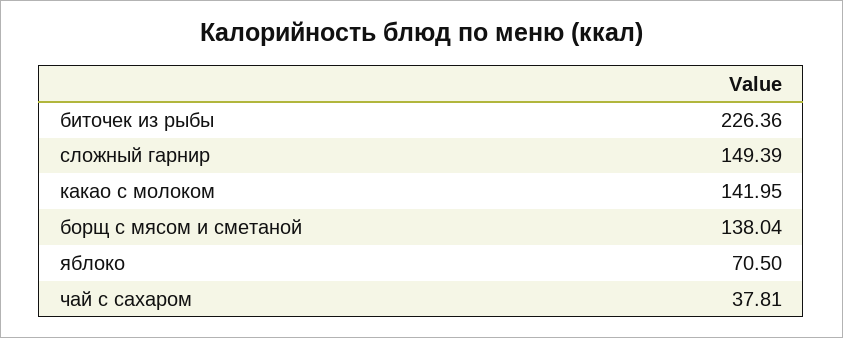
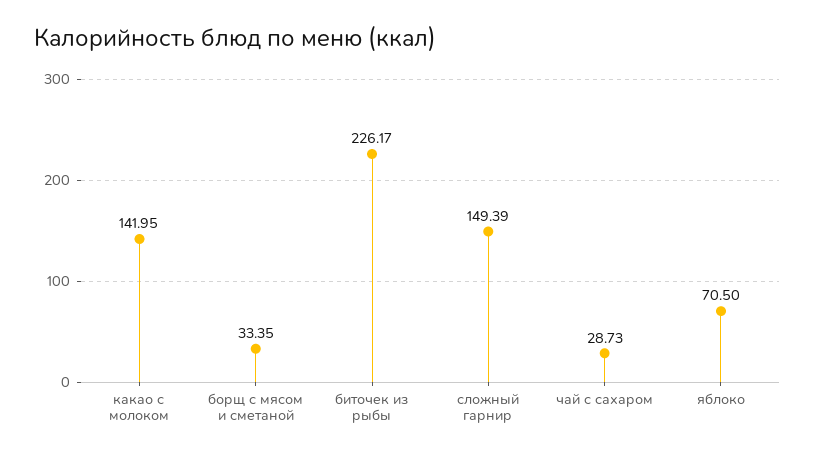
  {
-   "биточек из рыбы": 226.36,
+   "биточек из рыбы": 226.17,
    "сложный гарнир": 149.39,
    "какао с молоком": 141.95,
-   "борщ с мясом и сметаной": 138.04,
+   "борщ с мясом и сметаной": 33.35,
    "яблоко": 70.5,
-   "чай с сахаром": 37.81
+   "чай с сахаром": 28.73
  }

